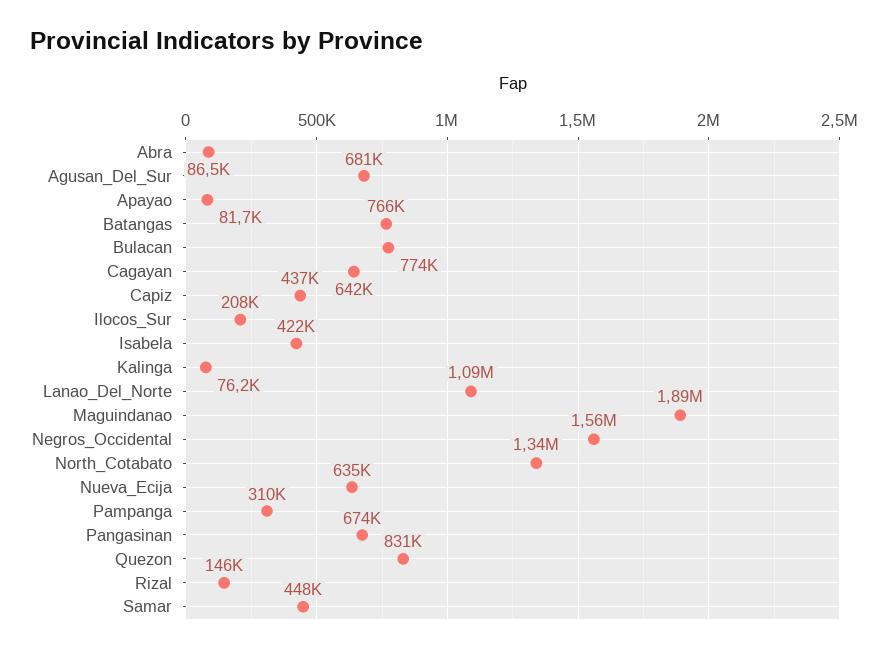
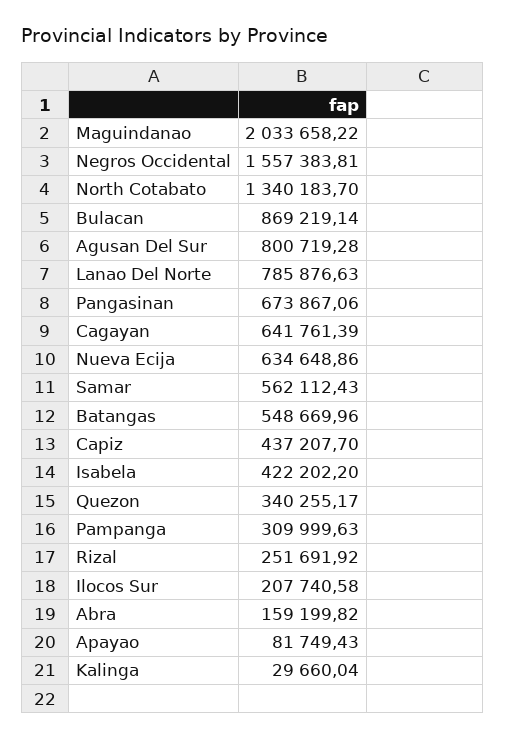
  {
-   "Abra": 86500,
+   "Abra": 159199.82,
-   "Agusan_Del_Sur": 681000,
+   "Agusan_Del_Sur": 800719.28,
    "Apayao": 81749.43,
-   "Batangas": 766000,
+   "Batangas": 548669.96,
-   "Bulacan": 774000,
+   "Bulacan": 869219.14,
    "Cagayan": 641761.39,
    "Capiz": 437207.7,
    "Ilocos_Sur": 207740.58,
    "Isabela": 422202.2,
-   "Kalinga": 76200,
+   "Kalinga": 29660.04,
-   "Lanao_Del_Norte": 1090000,
+   "Lanao_Del_Norte": 785876.63,
-   "Maguindanao": 1890000,
+   "Maguindanao": 2033658.22,
    "Negros_Occidental": 1557383.81,
    "North_Cotabato": 1340183.7,
    "Nueva_Ecija": 634648.86,
    "Pampanga": 309999.63,
    "Pangasinan": 673867.06,
-   "Quezon": 831000,
+   "Quezon": 340255.17,
-   "Rizal": 146000,
+   "Rizal": 251691.92,
-   "Samar": 448000
+   "Samar": 562112.43
  }

